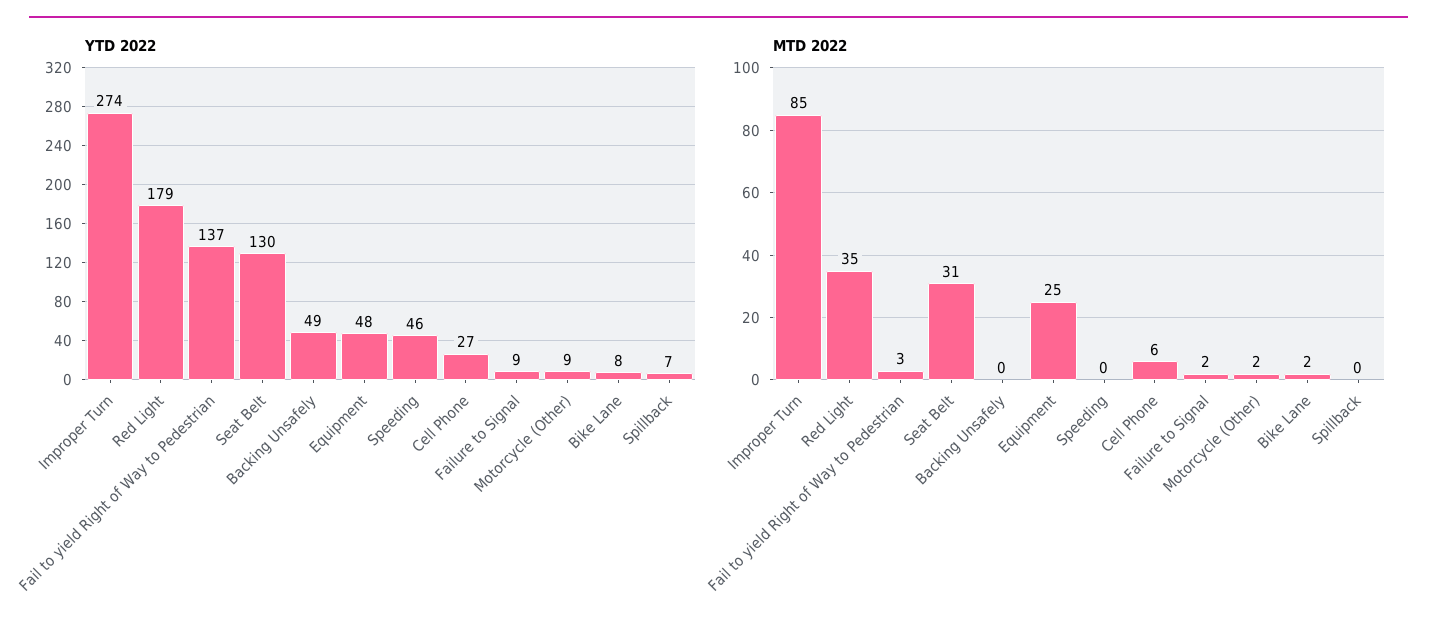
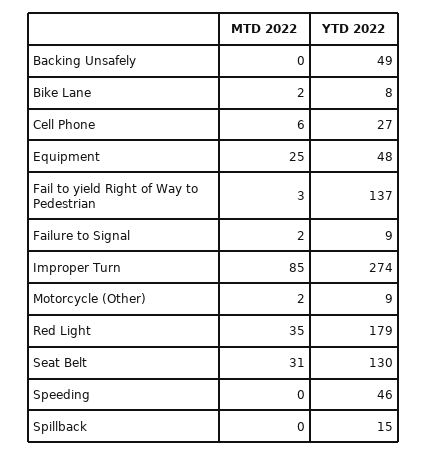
  {
    "YTD 2022": {
      "Improper Turn": 274,
      "Red Light": 179,
      "Fail to yield Right of Way to Pedestrian": 137,
      "Seat Belt": 130,
      "Backing Unsafely": 49,
      "Equipment": 48,
      "Speeding": 46,
      "Cell Phone": 27,
      "Failure to Signal": 9,
      "Motorcycle (Other)": 9,
      "Bike Lane": 8,
-     "Spillback": 7
+     "Spillback": 15
    },
    "MTD 2022": {
      "Improper Turn": 85,
      "Red Light": 35,
      "Fail to yield Right of Way to Pedestrian": 3,
      "Seat Belt": 31,
      "Backing Unsafely": 0,
      "Equipment": 25,
      "Speeding": 0,
      "Cell Phone": 6,
      "Failure to Signal": 2,
      "Motorcycle (Other)": 2,
      "Bike Lane": 2,
      "Spillback": 0
    }
  }

